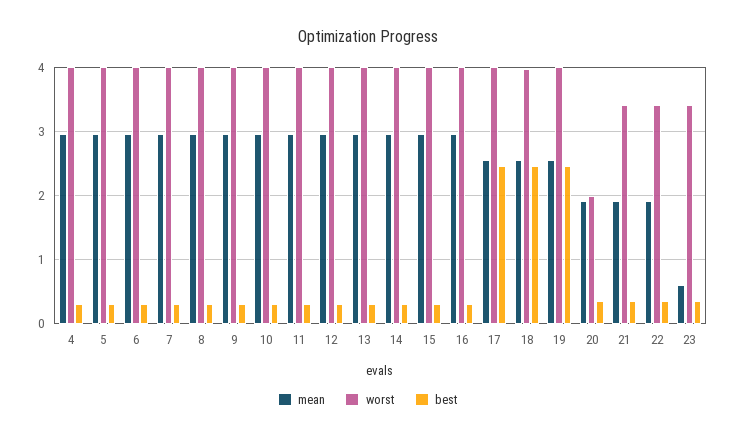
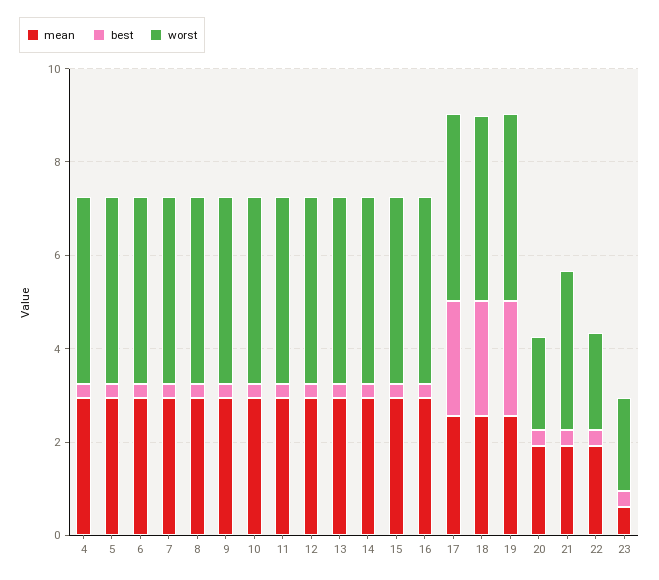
  {
    "mean": {
      "4": 3,
      "5": 3,
      "6": 3,
      "7": 3,
      "8": 3,
      "9": 3,
      "10": 3,
      "11": 3,
      "12": 3,
      "13": 3,
      "14": 3,
      "15": 3,
      "16": 3,
      "17": 2.6,
      "18": 2.6,
      "19": 2.6,
      "20": 1.9,
      "21": 1.9,
      "22": 1.9,
      "23": 0.6
    },
    "worst": {
      "4": 4,
      "5": 4,
      "6": 4,
      "7": 4,
      "8": 4,
      "9": 4,
      "10": 4,
      "11": 4,
      "12": 4,
      "13": 4,
      "14": 4,
      "15": 4,
      "16": 4,
      "17": 4,
      "18": 4,
      "19": 4,
      "20": 2,
      "21": 3.4,
-     "22": 3.4,
+     "22": 2,
-     "23": 3.4
+     "23": 2
    },
    "best": {
      "4": 0.3,
      "5": 0.3,
      "6": 0.3,
      "7": 0.3,
      "8": 0.3,
      "9": 0.3,
      "10": 0.3,
      "11": 0.3,
      "12": 0.3,
      "13": 0.3,
      "14": 0.3,
      "15": 0.3,
      "16": 0.3,
      "17": 2.5,
      "18": 2.5,
      "19": 2.5,
      "20": 0.4,
      "21": 0.4,
      "22": 0.4,
      "23": 0.4
    }
  }

